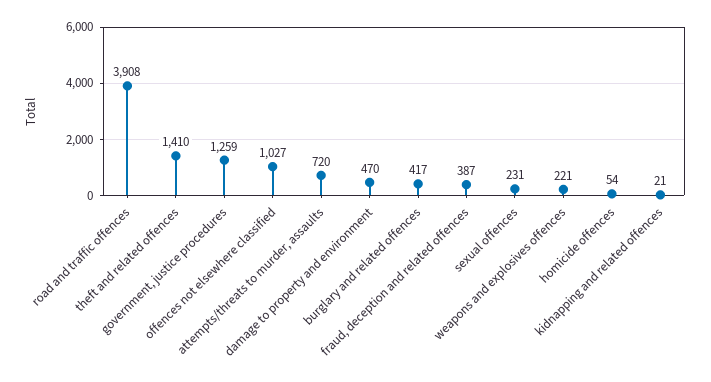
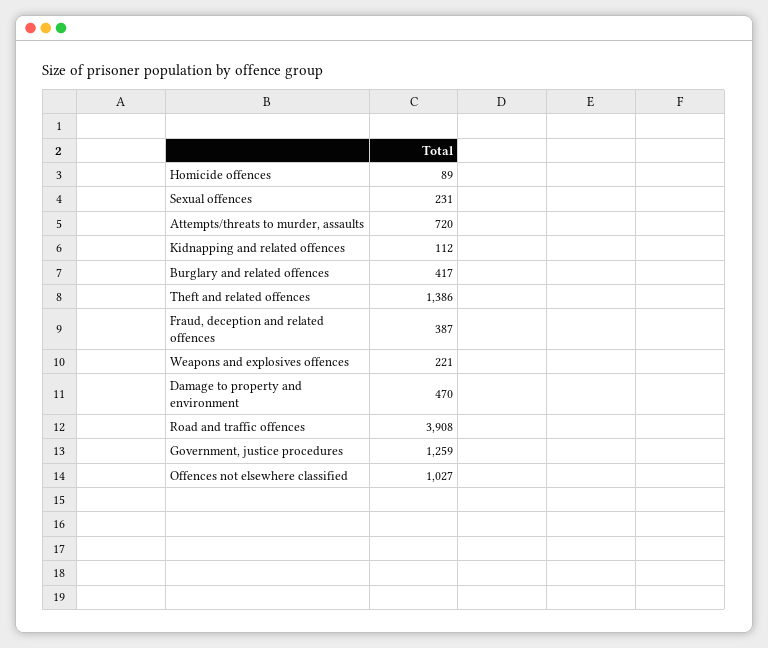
  {
    "road and traffic offences": 3908,
-   "theft and related offences": 1410,
+   "theft and related offences": 1386,
    "government, justice procedures": 1259,
    "offences not elsewhere classified": 1027,
    "attempts/threats to murder, assaults": 720,
    "damage to property and environment": 470,
    "burglary and related offences": 417,
    "fraud, deception and related offences": 387,
    "sexual offences": 231,
    "weapons and explosives offences": 221,
-   "homicide offences": 54,
+   "homicide offences": 89,
-   "kidnapping and related offences": 21
+   "kidnapping and related offences": 112
  }

